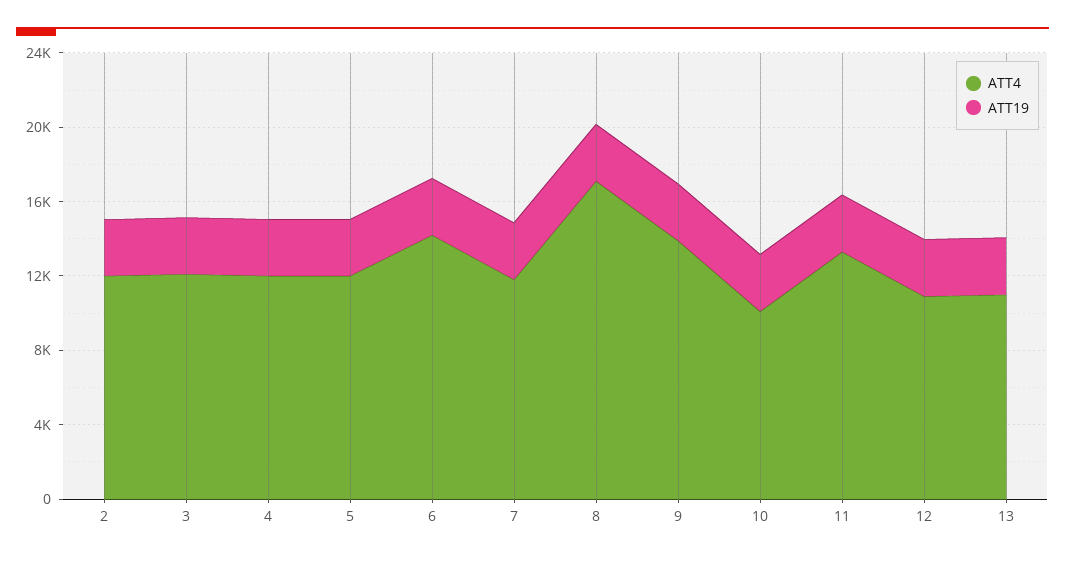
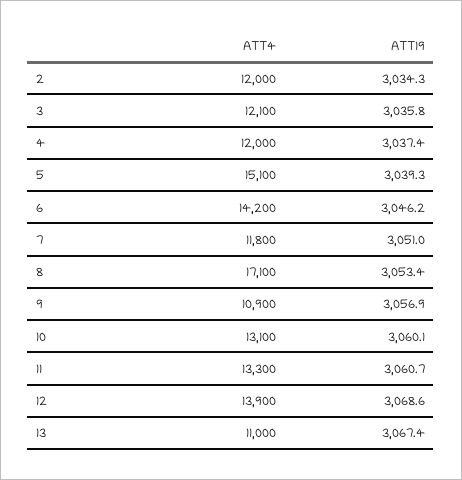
  {
    "ATT4": {
      "2": 12000,
      "3": 12100,
      "4": 12000,
-     "5": 12000,
+     "5": 15100,
      "6": 14200,
      "7": 11800,
      "8": 17100,
-     "9": 14000,
+     "9": 10900,
-     "10": 10000,
+     "10": 13100,
      "11": 13300,
-     "12": 11000,
+     "12": 13900,
      "13": 11000
    },
    "ATT19": {
      "2": 3034.3,
      "3": 3035.8,
      "4": 3037.4,
      "5": 3039.3,
      "6": 3046.2,
      "7": 3051,
      "8": 3053.4,
      "9": 3056.9,
      "10": 3060.1,
      "11": 3060.7,
      "12": 3068.6,
      "13": 3067.4
    }
  }

